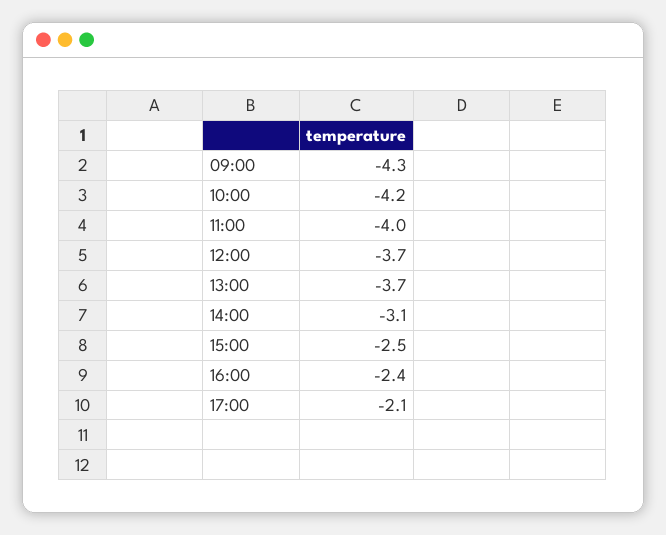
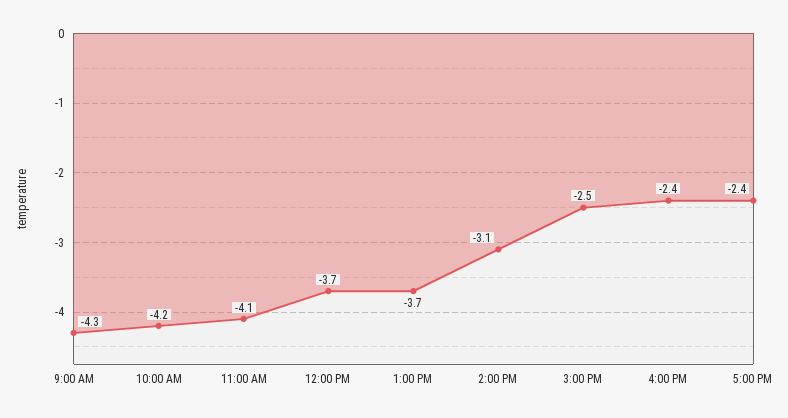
  {
    "09:00": -4.3,
    "10:00": -4.2,
-   "11:00": -4,
+   "11:00": -4.1,
    "12:00": -3.7,
    "13:00": -3.7,
    "14:00": -3.1,
    "15:00": -2.5,
    "16:00": -2.4,
-   "17:00": -2.1
+   "17:00": -2.4
  }

